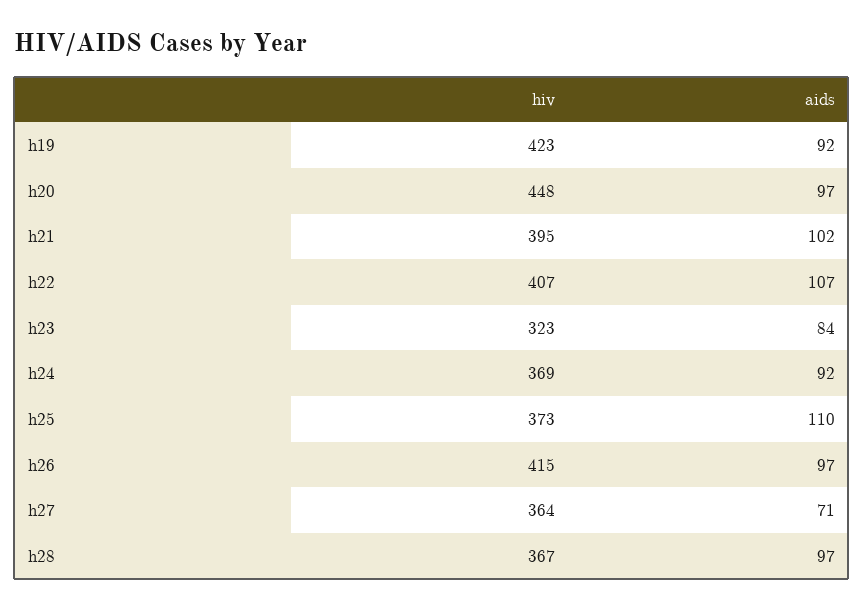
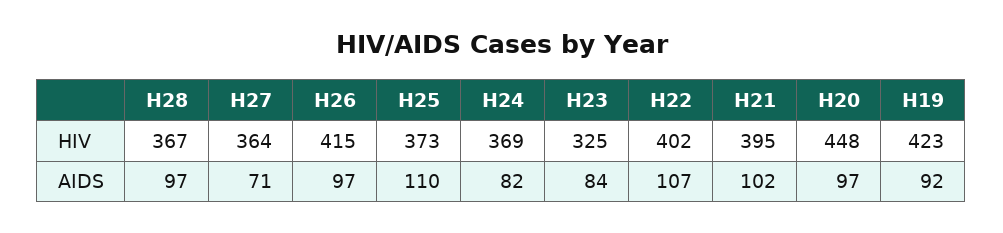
  {
    "hiv": {
      "h19": 423,
      "h20": 448,
      "h21": 395,
-     "h22": 407,
+     "h22": 402,
-     "h23": 323,
+     "h23": 325,
      "h24": 369,
      "h25": 373,
      "h26": 415,
      "h27": 364,
      "h28": 367
    },
    "aids": {
      "h19": 92,
      "h20": 97,
      "h21": 102,
      "h22": 107,
      "h23": 84,
-     "h24": 92,
+     "h24": 82,
      "h25": 110,
      "h26": 97,
      "h27": 71,
      "h28": 97
    }
  }

